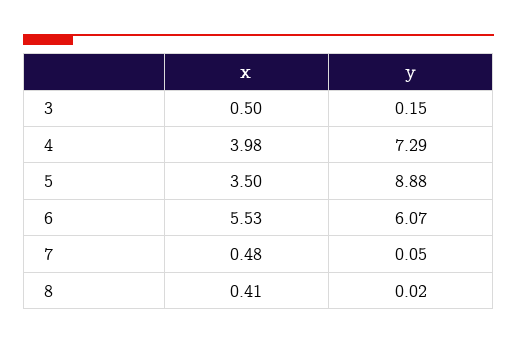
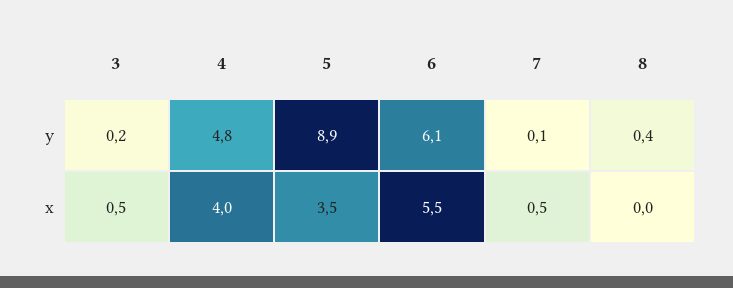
  {
    "x": {
      "3": 0.5,
      "4": 3.98,
      "5": 3.5,
      "6": 5.53,
      "7": 0.48,
-     "8": 0.41
+     "8": 0
    },
    "y": {
      "3": 0.15,
-     "4": 7.29,
+     "4": 4.8,
      "5": 8.88,
      "6": 6.07,
      "7": 0.05,
-     "8": 0.02
+     "8": 0.4
    }
  }

